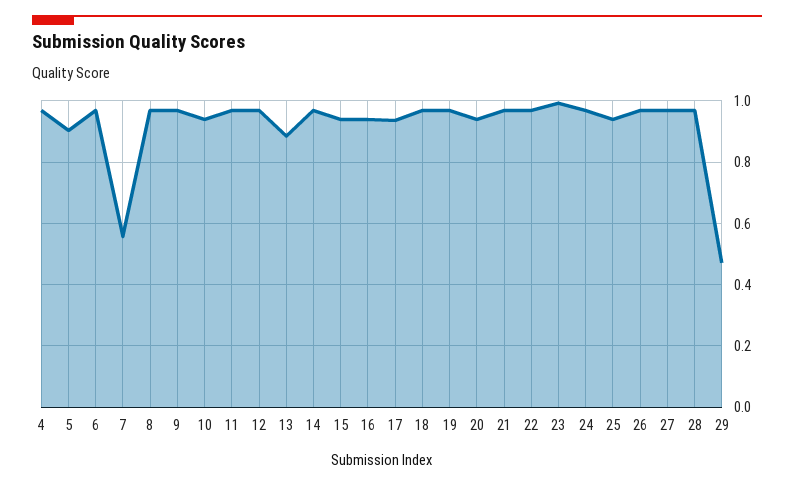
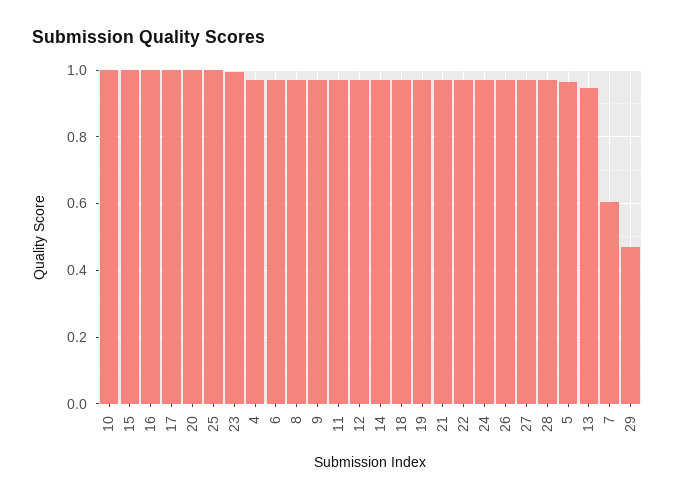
  {
    "4": 0.96,
-   "5": 0.9,
+   "5": 0.96,
    "6": 0.96,
-   "7": 0.56,
+   "7": 0.6,
    "8": 0.96,
    "9": 0.96,
-   "10": 0.94,
+   "10": 1,
    "11": 0.96,
    "12": 0.96,
-   "13": 0.88,
+   "13": 0.94,
    "14": 0.96,
-   "15": 0.94,
+   "15": 1,
-   "16": 0.94,
+   "16": 1,
-   "17": 0.94,
+   "17": 1,
    "18": 0.96,
    "19": 0.96,
-   "20": 0.94,
+   "20": 1,
    "21": 0.96,
    "22": 0.96,
    "23": 1,
    "24": 0.96,
-   "25": 0.94,
+   "25": 1,
    "26": 0.96,
    "27": 0.96,
    "28": 0.96,
    "29": 0.48
  }

